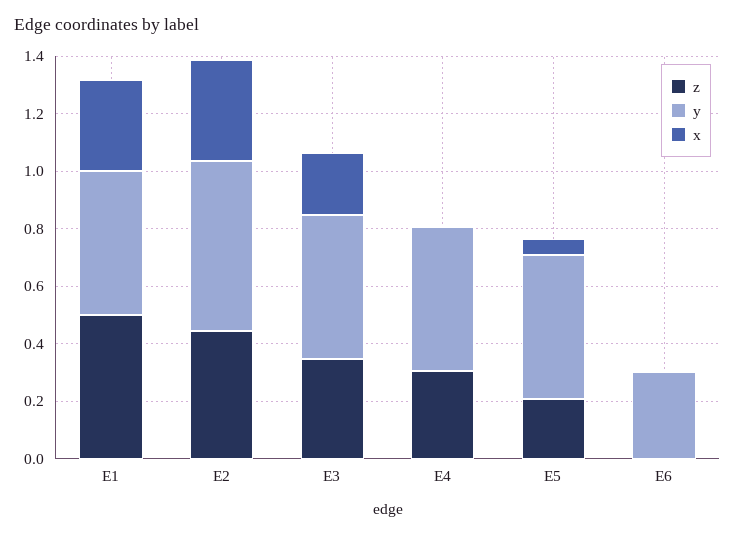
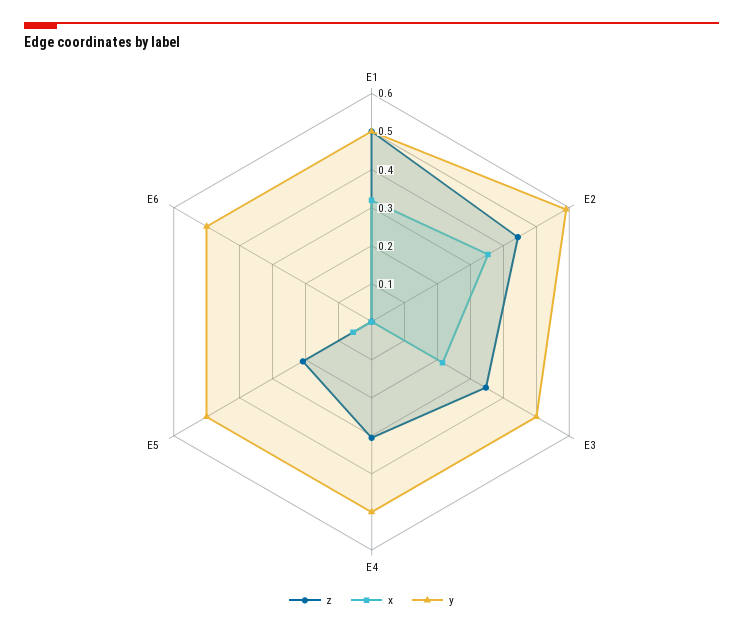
  {
    "z": {
      "E1": 0.5,
      "E2": 0.45,
      "E3": 0.35,
      "E4": 0.3,
      "E5": 0.2,
      "E6": 0
    },
    "y": {
      "E1": 0.5,
      "E2": 0.6,
      "E3": 0.5,
      "E4": 0.5,
      "E5": 0.5,
-     "E6": 0.3
+     "E6": 0.5
    },
    "x": {
      "E1": 0.325,
      "E2": 0.35,
      "E3": 0.225,
      "E4": 0,
      "E5": 0.05,
      "E6": 0
    }
  }

